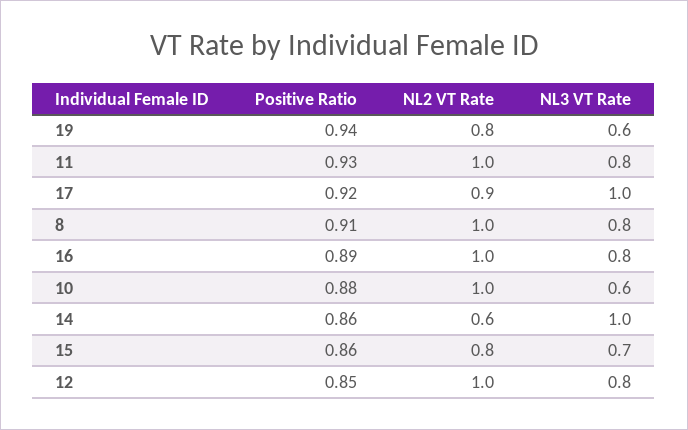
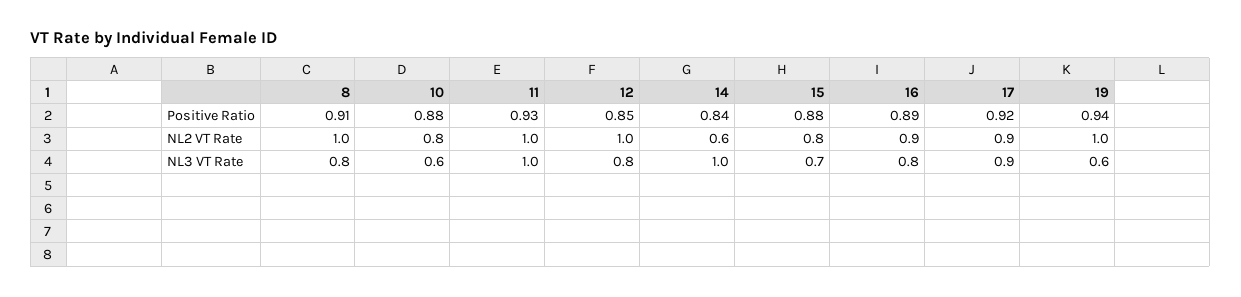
  {
    "Positive Ratio": {
      "19": 0.94,
      "11": 0.93,
      "17": 0.92,
      "8": 0.91,
      "16": 0.89,
      "10": 0.88,
-     "14": 0.86,
+     "14": 0.84,
-     "15": 0.86,
+     "15": 0.88,
      "12": 0.85
    },
    "NL2 VT Rate": {
-     "19": 0.8,
+     "19": 1,
      "11": 1,
      "17": 0.9,
      "8": 1,
-     "16": 1,
+     "16": 0.9,
-     "10": 1,
+     "10": 0.8,
      "14": 0.6,
      "15": 0.8,
      "12": 1
    },
    "NL3 VT Rate": {
      "19": 0.6,
-     "11": 0.8,
+     "11": 1,
-     "17": 1,
+     "17": 0.9,
      "8": 0.8,
      "16": 0.8,
      "10": 0.6,
      "14": 1,
      "15": 0.7,
      "12": 0.8
    }
  }

